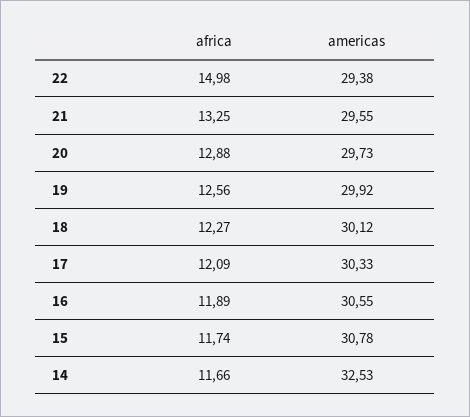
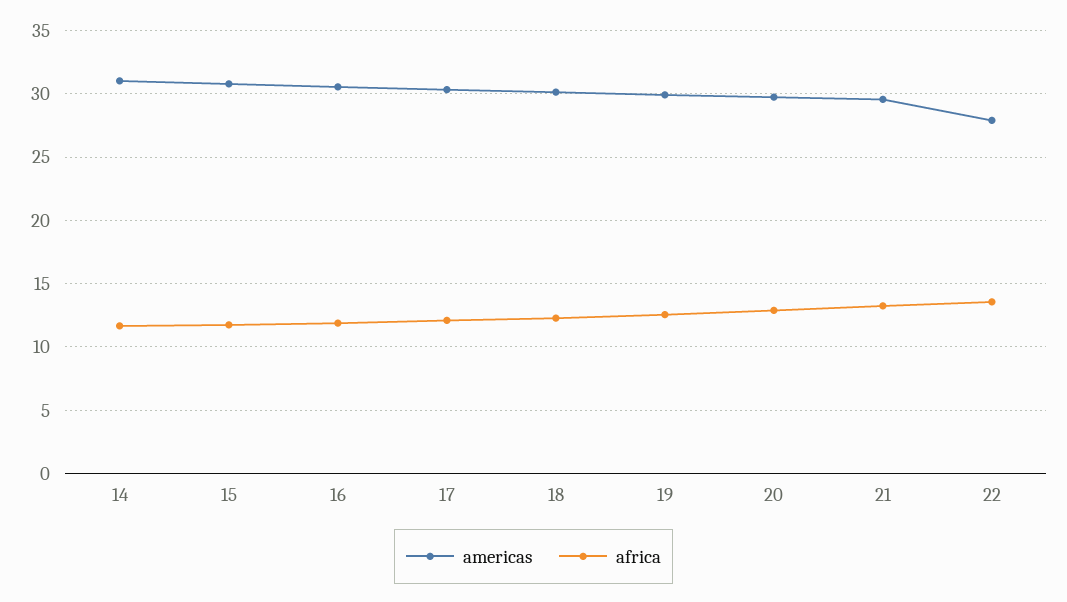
  {
    "africa": {
-     "22": 14.98,
+     "22": 13.5,
      "21": 13.25,
      "20": 12.88,
      "19": 12.56,
      "18": 12.27,
      "17": 12.09,
      "16": 11.89,
      "15": 11.74,
      "14": 11.66
    },
    "americas": {
-     "22": 29.38,
+     "22": 28,
      "21": 29.55,
      "20": 29.73,
      "19": 29.92,
      "18": 30.12,
      "17": 30.33,
      "16": 30.55,
      "15": 30.78,
-     "14": 32.53
+     "14": 31
    }
  }

